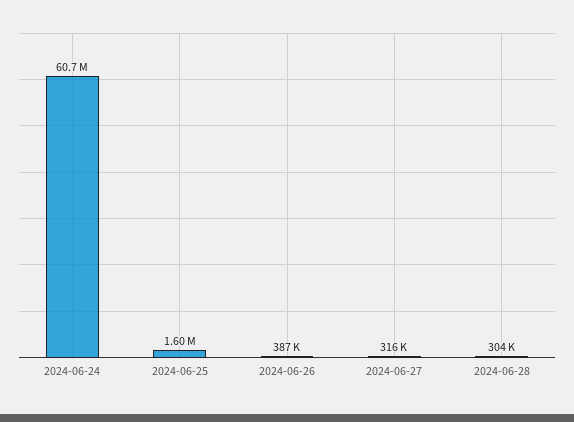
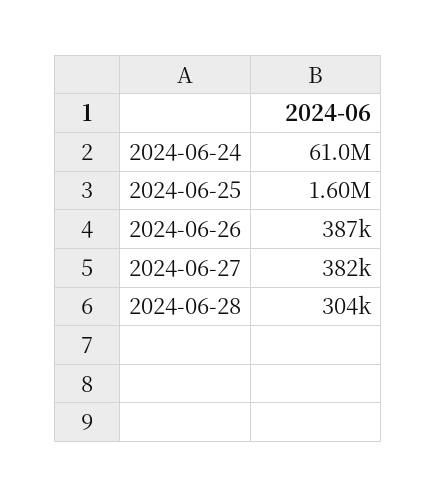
  {
-   "2024-06-24": 60700000,
+   "2024-06-24": 61000000,
    "2024-06-25": 1600000,
    "2024-06-26": 387000,
-   "2024-06-27": 316000,
+   "2024-06-27": 382000,
    "2024-06-28": 304000
  }

